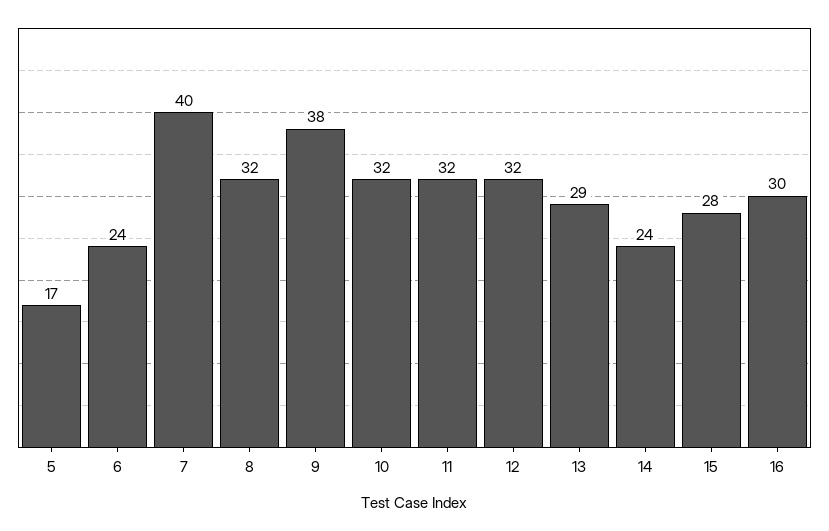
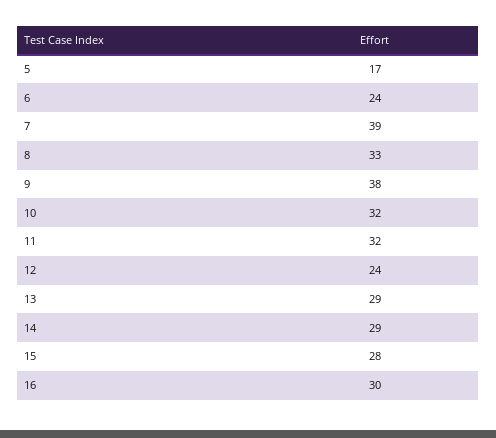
  {
    "5": 17,
    "6": 24,
-   "7": 40,
+   "7": 39,
-   "8": 32,
+   "8": 33,
    "9": 38,
    "10": 32,
    "11": 32,
-   "12": 32,
+   "12": 24,
    "13": 29,
-   "14": 24,
+   "14": 29,
    "15": 28,
    "16": 30
  }

